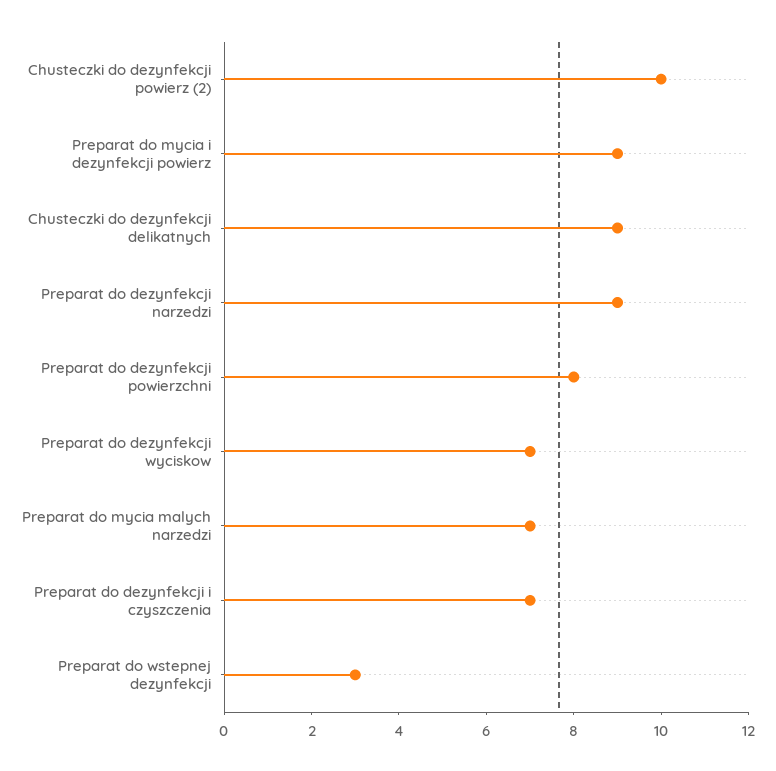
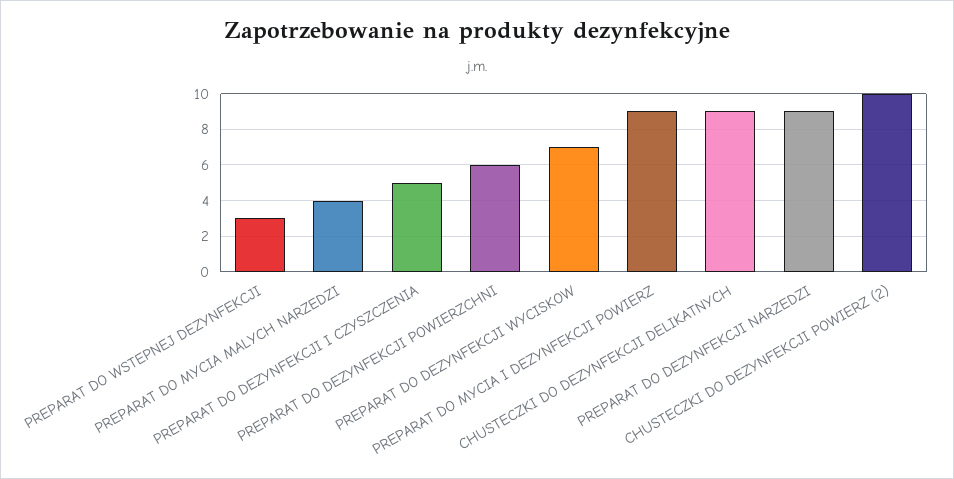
  {
    "Chusteczki do dezynfekcji powierz (2)": 10,
    "Preparat do mycia i dezynfekcji powierz": 9,
    "Chusteczki do dezynfekcji delikatnych": 9,
    "Preparat do dezynfekcji narzedzi": 9,
-   "Preparat do dezynfekcji powierzchni": 8,
+   "Preparat do dezynfekcji powierzchni": 6,
    "Preparat do dezynfekcji wyciskow": 7,
-   "Preparat do mycia malych narzedzi": 7,
+   "Preparat do mycia malych narzedzi": 4,
-   "Preparat do dezynfekcji i czyszczenia": 7,
+   "Preparat do dezynfekcji i czyszczenia": 5,
    "Preparat do wstepnej dezynfekcji": 3
  }

